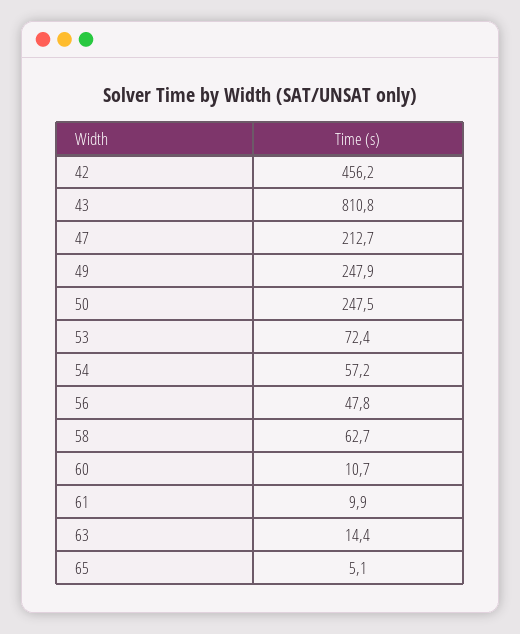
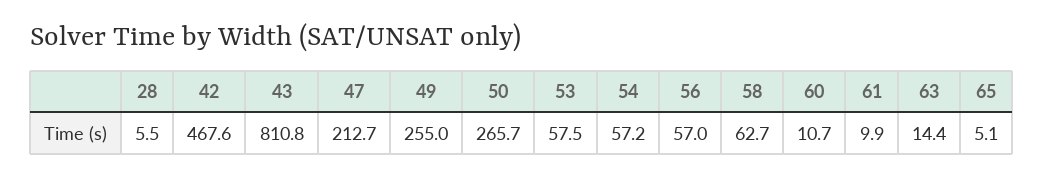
  {
-   "42": 456.2,
+   "42": 467.6,
    "43": 810.8,
    "47": 212.7,
-   "49": 247.9,
+   "49": 255,
-   "50": 247.5,
+   "50": 265.7,
-   "53": 72.4,
+   "53": 57.5,
    "54": 57.2,
-   "56": 47.8,
+   "56": 57,
    "58": 62.7,
    "60": 10.7,
    "61": 9.9,
    "63": 14.4,
-   "65": 5.1
+   "65": 5.1,
+   "28": 5.5
  }

